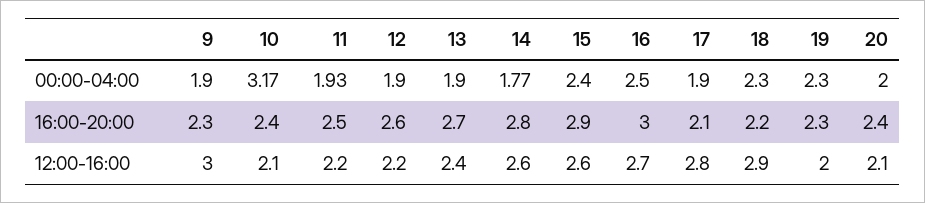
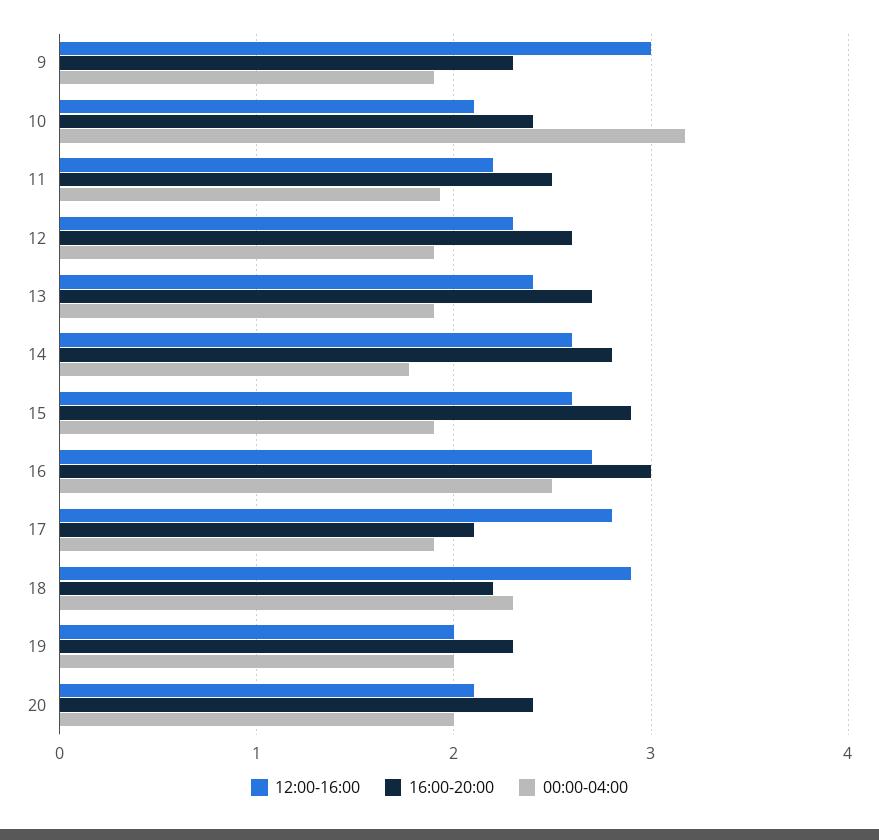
  {
    "00:00-04:00": {
      "9": 1.9,
      "10": 3.17,
      "11": 1.93,
      "12": 1.9,
      "13": 1.9,
      "14": 1.77,
-     "15": 2.4,
+     "15": 1.9,
      "16": 2.5,
      "17": 1.9,
      "18": 2.3,
-     "19": 2.3,
+     "19": 2,
      "20": 2
    },
    "16:00-20:00": {
      "9": 2.3,
      "10": 2.4,
      "11": 2.5,
      "12": 2.6,
      "13": 2.7,
      "14": 2.8,
      "15": 2.9,
      "16": 3,
      "17": 2.1,
      "18": 2.2,
      "19": 2.3,
      "20": 2.4
    },
    "12:00-16:00": {
      "9": 3,
      "10": 2.1,
      "11": 2.2,
-     "12": 2.2,
+     "12": 2.3,
      "13": 2.4,
      "14": 2.6,
      "15": 2.6,
      "16": 2.7,
      "17": 2.8,
      "18": 2.9,
      "19": 2,
      "20": 2.1
    }
  }

